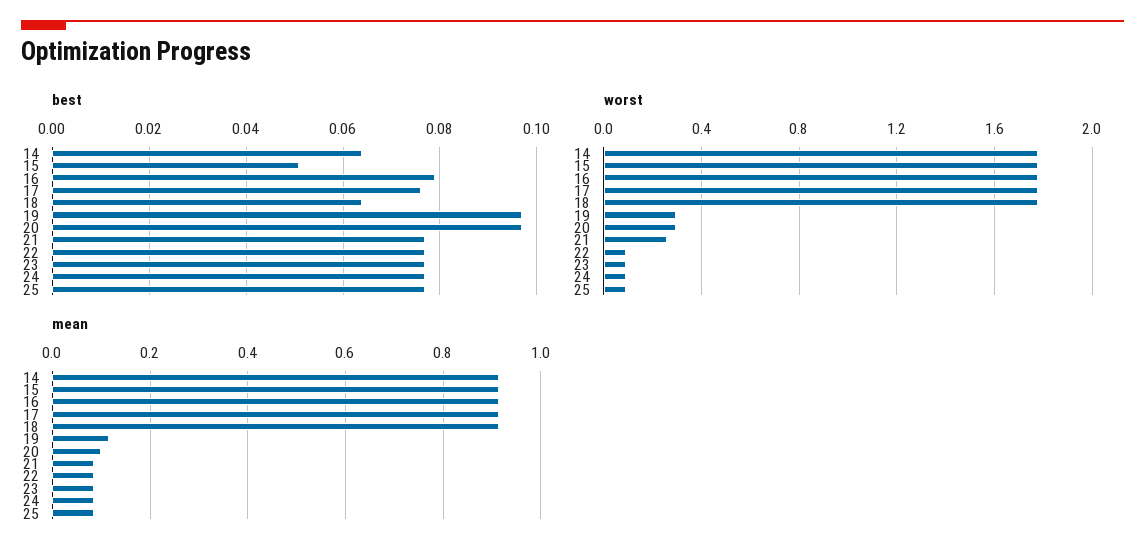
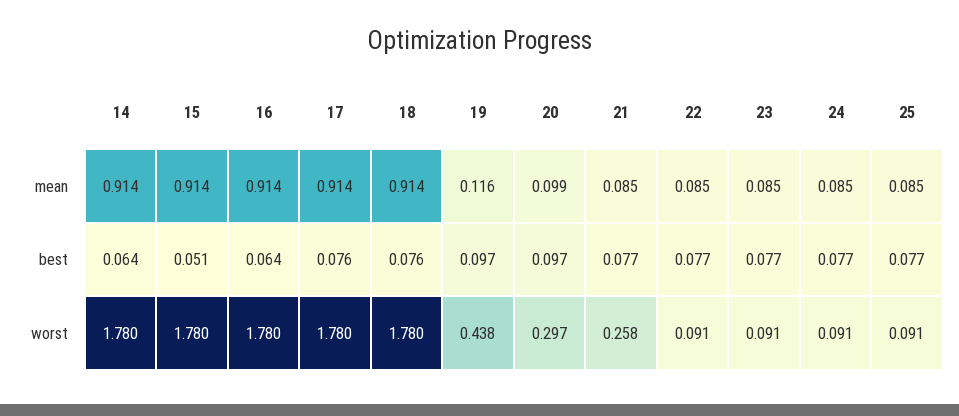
  {
    "best": {
      "14": 0.064,
      "15": 0.051,
-     "16": 0.08,
+     "16": 0.064,
      "17": 0.076,
-     "18": 0.065,
+     "18": 0.076,
      "19": 0.097,
      "20": 0.097,
      "21": 0.077,
      "22": 0.077,
      "23": 0.077,
      "24": 0.077,
      "25": 0.077
    },
    "worst": {
      "14": 1.78,
      "15": 1.78,
      "16": 1.78,
      "17": 1.78,
      "18": 1.78,
-     "19": 0.3,
+     "19": 0.438,
      "20": 0.297,
      "21": 0.258,
      "22": 0.091,
      "23": 0.091,
      "24": 0.091,
      "25": 0.091
    },
    "mean": {
      "14": 0.914,
      "15": 0.914,
      "16": 0.914,
      "17": 0.914,
      "18": 0.914,
      "19": 0.116,
      "20": 0.099,
      "21": 0.085,
      "22": 0.085,
      "23": 0.085,
      "24": 0.085,
      "25": 0.085
    }
  }

